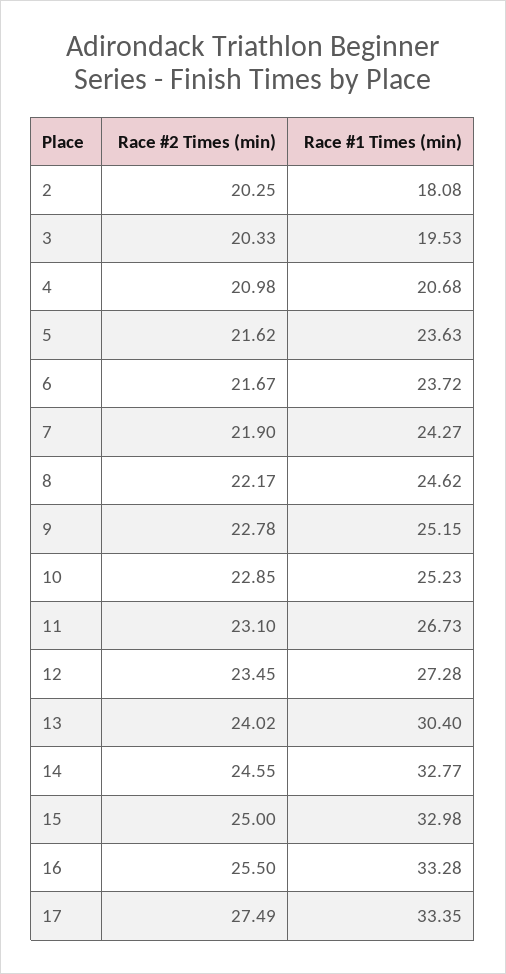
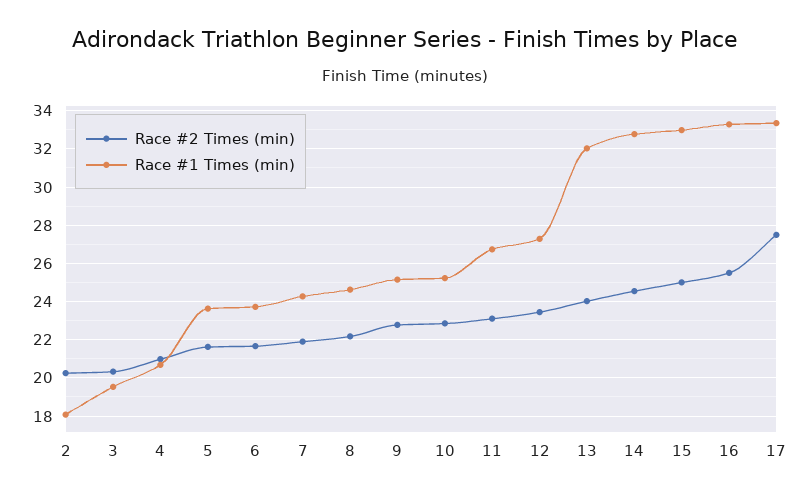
  {
    "Race #2 Times (min)": {
      "2": 20.25,
      "3": 20.33,
      "4": 20.98,
      "5": 21.62,
      "6": 21.67,
      "7": 21.9,
      "8": 22.17,
      "9": 22.78,
      "10": 22.85,
      "11": 23.1,
      "12": 23.45,
      "13": 24.02,
      "14": 24.55,
      "15": 25,
      "16": 25.5,
      "17": 27.49
    },
    "Race #1 Times (min)": {
      "2": 18.08,
      "3": 19.53,
      "4": 20.68,
      "5": 23.63,
      "6": 23.72,
      "7": 24.27,
      "8": 24.62,
      "9": 25.15,
      "10": 25.23,
      "11": 26.73,
      "12": 27.28,
-     "13": 30.4,
+     "13": 32,
      "14": 32.77,
      "15": 32.98,
      "16": 33.28,
      "17": 33.35
    }
  }

